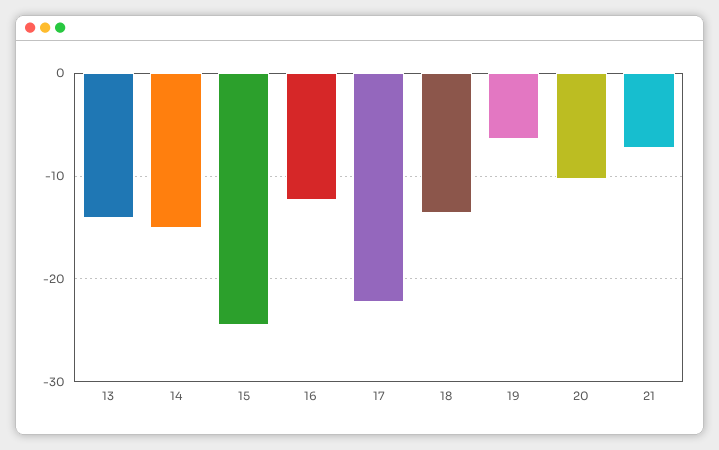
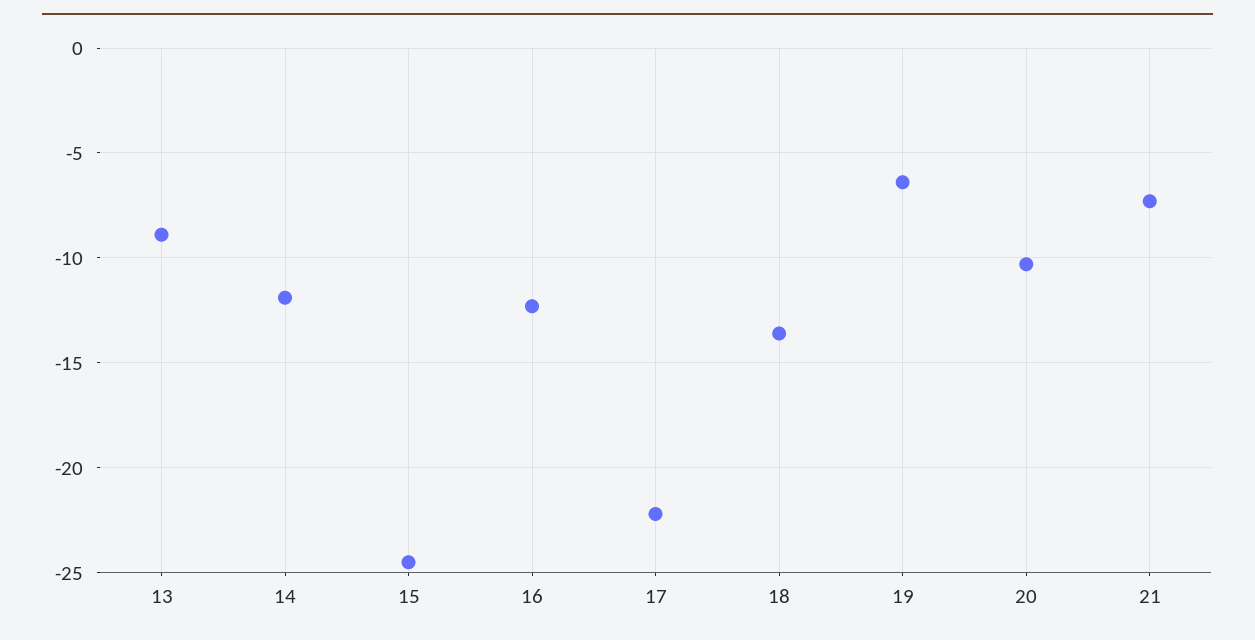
  {
-   "13": -14,
+   "13": -9,
-   "14": -15,
+   "14": -12,
    "15": -24.5,
    "16": -12.5,
    "17": -22,
    "18": -13.5,
    "19": -6.5,
    "20": -10.5,
    "21": -7.5
  }

